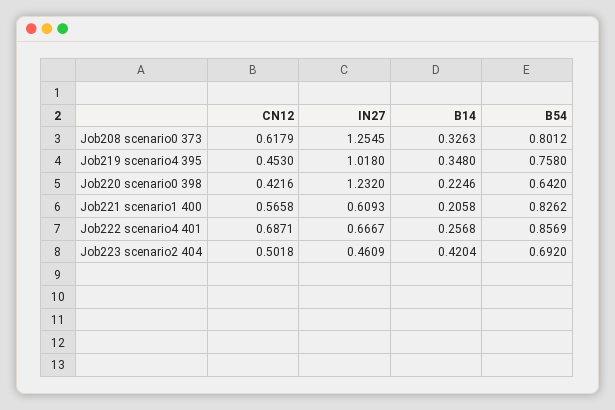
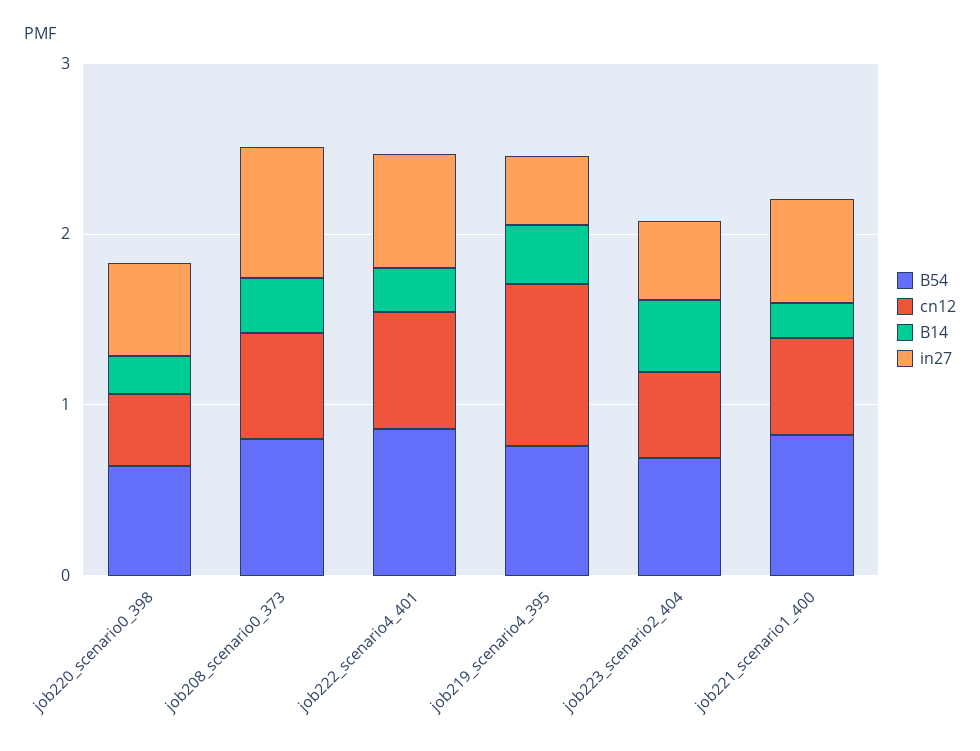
  {
    "CN12": {
      "Job208 scenario0 373": 0.6179,
-     "Job219 scenario4 395": 0.453,
+     "Job219 scenario4 395": 1,
      "Job220 scenario0 398": 0.4216,
      "Job221 scenario1 400": 0.5658,
      "Job222 scenario4 401": 0.6871,
      "Job223 scenario2 404": 0.5018
    },
    "IN27": {
-     "Job208 scenario0 373": 1.2545,
+     "Job208 scenario0 373": 0.8,
-     "Job219 scenario4 395": 1.018,
+     "Job219 scenario4 395": 0.4,
-     "Job220 scenario0 398": 1.232,
+     "Job220 scenario0 398": 0.6,
      "Job221 scenario1 400": 0.6093,
      "Job222 scenario4 401": 0.6667,
      "Job223 scenario2 404": 0.4609
    },
    "B14": {
      "Job208 scenario0 373": 0.3263,
      "Job219 scenario4 395": 0.348,
      "Job220 scenario0 398": 0.2246,
      "Job221 scenario1 400": 0.2058,
      "Job222 scenario4 401": 0.2568,
      "Job223 scenario2 404": 0.4204
    },
    "B54": {
      "Job208 scenario0 373": 0.8012,
      "Job219 scenario4 395": 0.758,
      "Job220 scenario0 398": 0.642,
      "Job221 scenario1 400": 0.8262,
      "Job222 scenario4 401": 0.8569,
      "Job223 scenario2 404": 0.692
    }
  }

